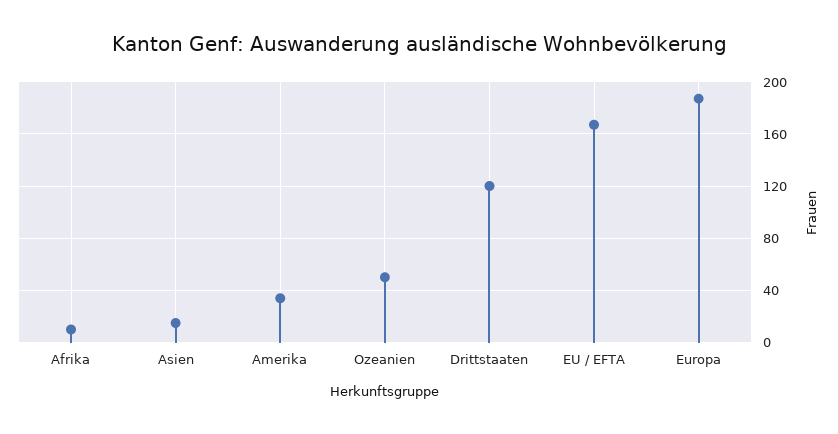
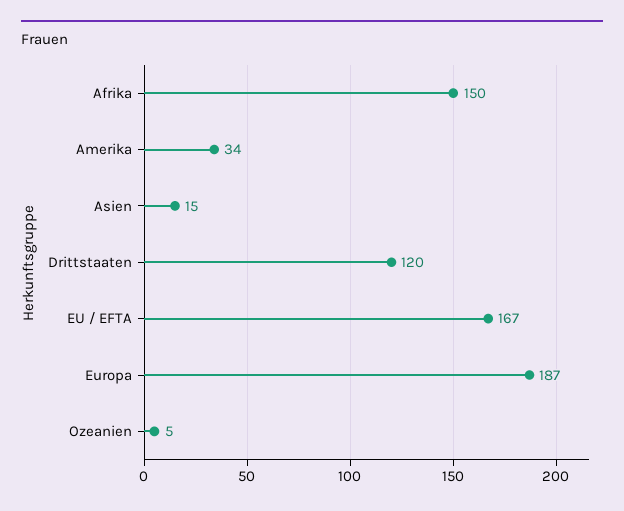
  {
-   "Afrika": 10,
+   "Afrika": 150,
    "Asien": 15,
    "Amerika": 34,
-   "Ozeanien": 50,
+   "Ozeanien": 5,
    "Drittstaaten": 120,
    "EU / EFTA": 167,
    "Europa": 187
  }

